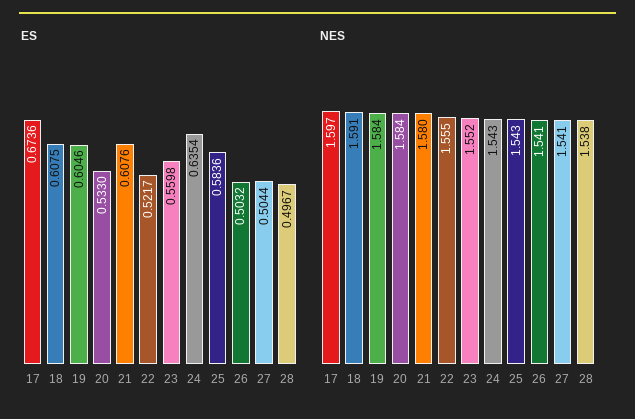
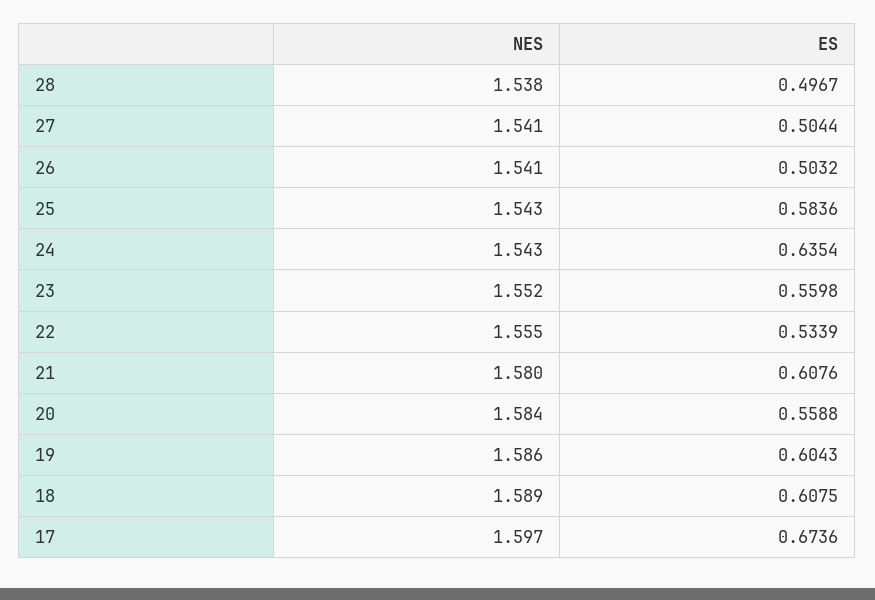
  {
    "ES": {
      "17": 0.6736,
      "18": 0.6075,
-     "19": 0.6046,
+     "19": 0.6043,
-     "20": 0.533,
+     "20": 0.5588,
      "21": 0.6076,
-     "22": 0.5217,
+     "22": 0.5339,
      "23": 0.5598,
      "24": 0.6354,
      "25": 0.5836,
      "26": 0.5032,
      "27": 0.5044,
      "28": 0.4967
    },
    "NES": {
      "17": 1.597,
-     "18": 1.591,
+     "18": 1.589,
-     "19": 1.584,
+     "19": 1.586,
      "20": 1.584,
      "21": 1.58,
      "22": 1.555,
      "23": 1.552,
      "24": 1.543,
      "25": 1.543,
      "26": 1.541,
      "27": 1.541,
      "28": 1.538
    }
  }

